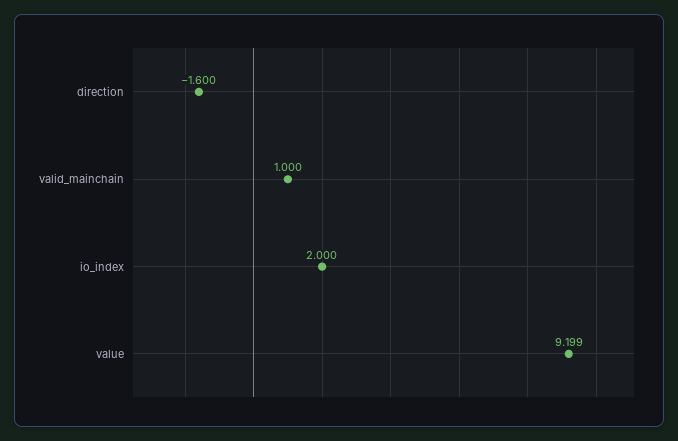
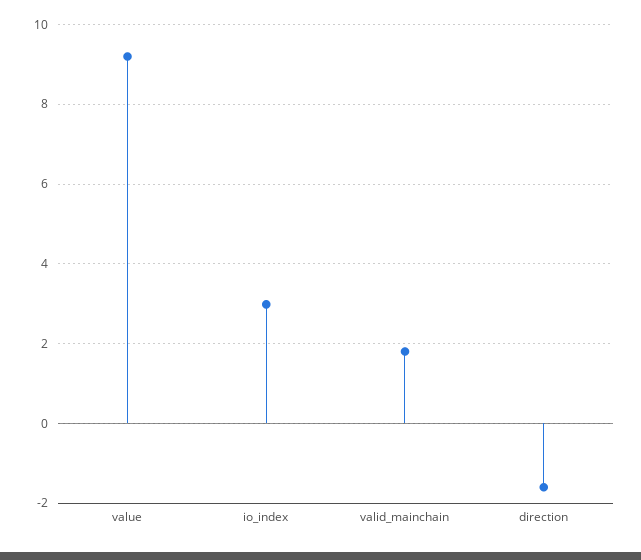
  {
    "direction": -1.6,
-   "valid_mainchain": 1,
+   "valid_mainchain": 1.8,
-   "io_index": 2,
+   "io_index": 3,
    "value": 9.199
  }

